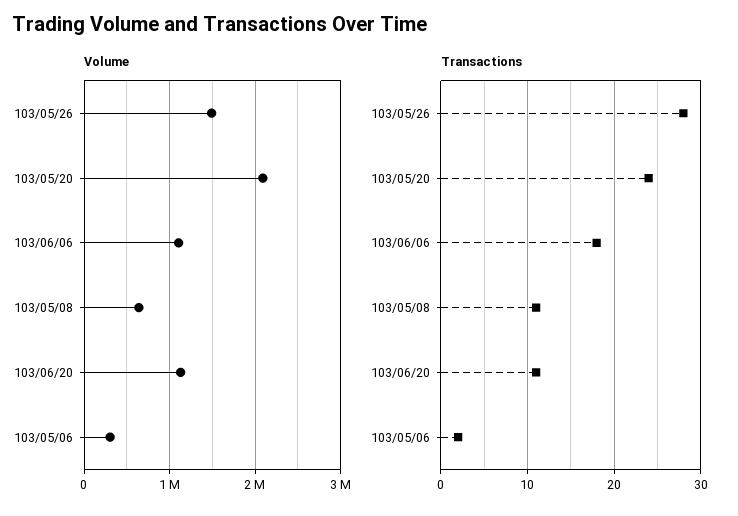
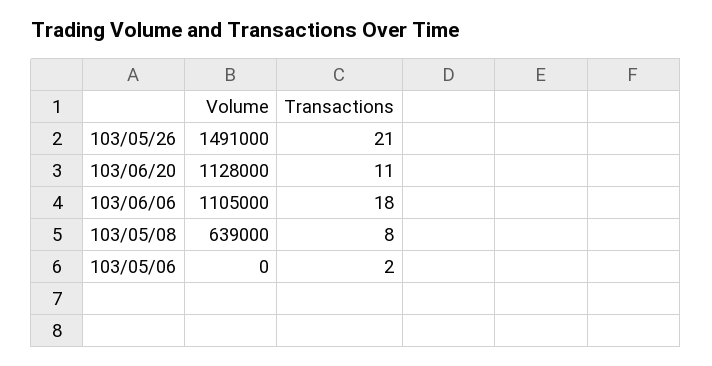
  {
    "Volume": {
      "103/05/26": 1491000,
-     "103/05/20": 2100000,
      "103/06/06": 1105000,
      "103/05/08": 639000,
      "103/06/20": 1128000,
-     "103/05/06": 300000
+     "103/05/06": 0
    },
    "Transactions": {
-     "103/05/26": 28,
+     "103/05/26": 21,
-     "103/05/20": 24,
      "103/06/06": 18,
-     "103/05/08": 11,
+     "103/05/08": 8,
      "103/06/20": 11,
      "103/05/06": 2
    }
  }

